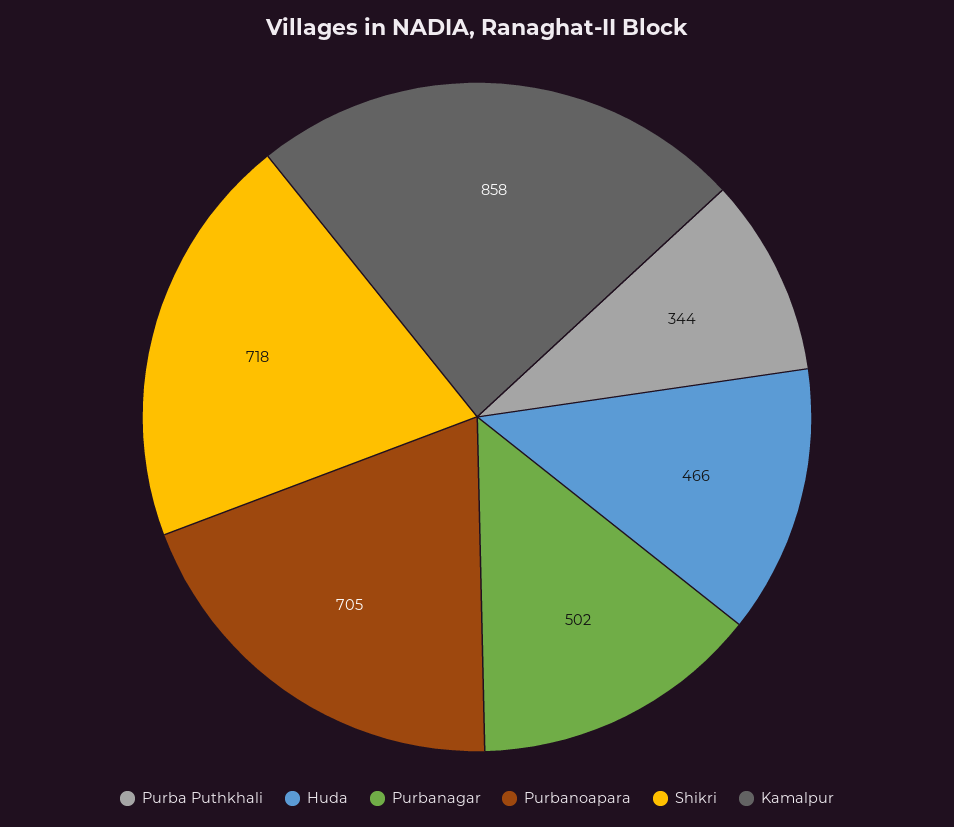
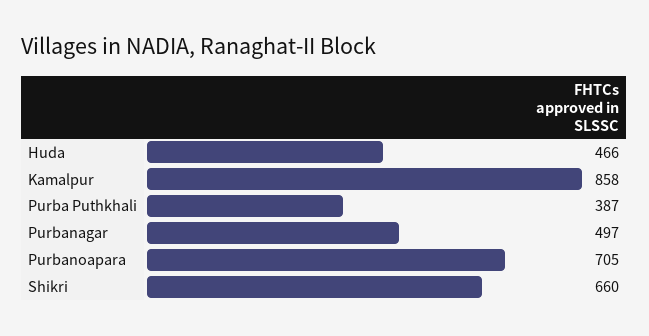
  {
-   "Purba Puthkhali": 344,
+   "Purba Puthkhali": 387,
    "Huda": 466,
-   "Purbanagar": 502,
+   "Purbanagar": 497,
    "Purbanoapara": 705,
-   "Shikri": 718,
+   "Shikri": 660,
    "Kamalpur": 858
  }

